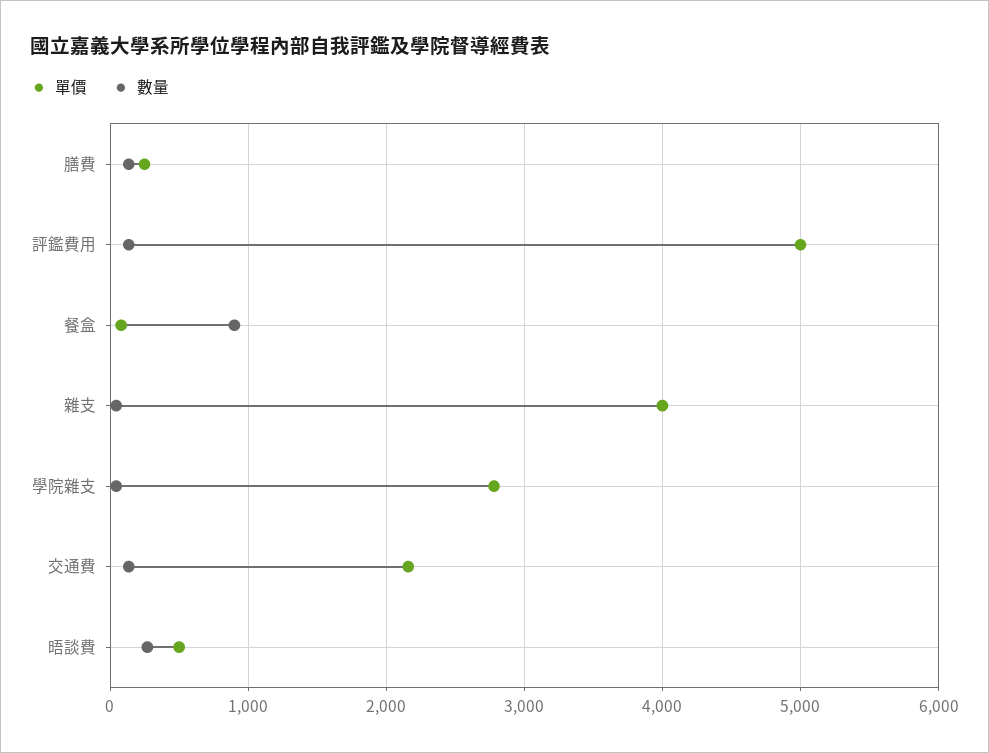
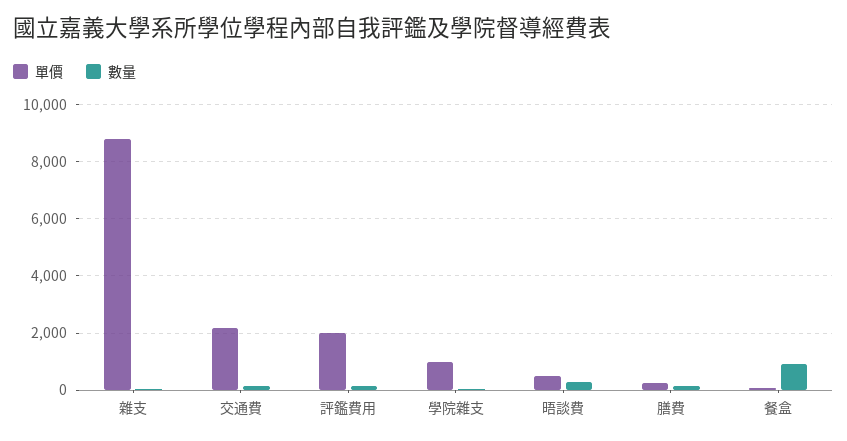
  {
    "單價": {
      "膳費": 300,
-     "評鑑費用": 5000,
+     "評鑑費用": 2000,
      "餐盒": 100,
-     "雜支": 4000,
+     "雜支": 8750,
-     "學院雜支": 2800,
+     "學院雜支": 1000,
      "交通費": 2200,
      "晤談費": 500
    },
    "數量": {
      "膳費": 100,
      "評鑑費用": 100,
      "餐盒": 900,
      "雜支": 0,
      "學院雜支": 0,
      "交通費": 100,
      "晤談費": 300
    }
  }

